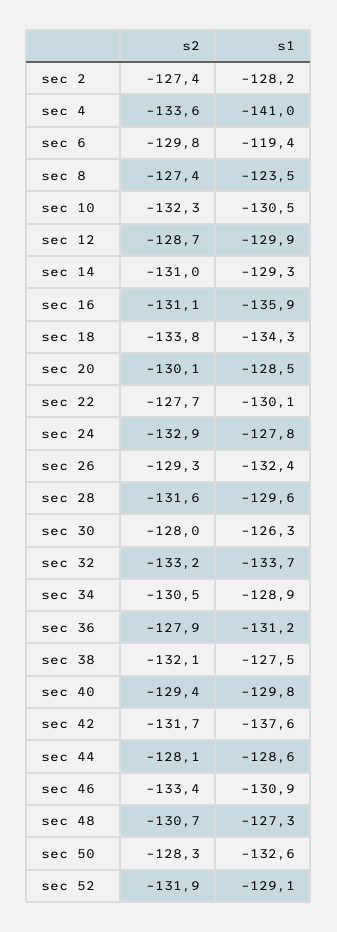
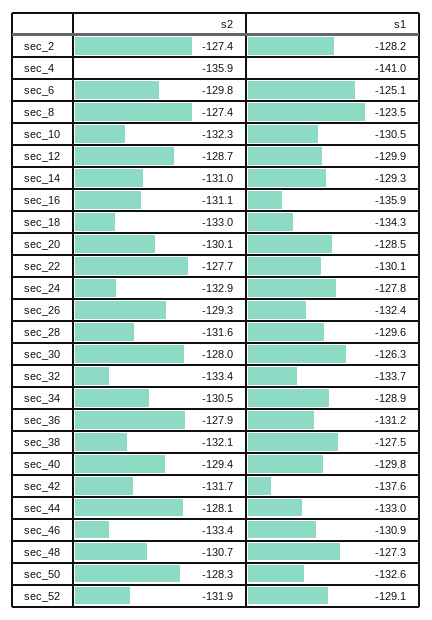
  {
    "s2": {
      "sec 2": -127.4,
-     "sec 4": -133.6,
+     "sec 4": -135.9,
      "sec 6": -129.8,
      "sec 8": -127.4,
      "sec 10": -132.3,
      "sec 12": -128.7,
      "sec 14": -131,
      "sec 16": -131.1,
-     "sec 18": -133.8,
+     "sec 18": -133,
      "sec 20": -130.1,
      "sec 22": -127.7,
      "sec 24": -132.9,
      "sec 26": -129.3,
      "sec 28": -131.6,
      "sec 30": -128,
-     "sec 32": -133.2,
+     "sec 32": -133.4,
      "sec 34": -130.5,
      "sec 36": -127.9,
      "sec 38": -132.1,
      "sec 40": -129.4,
      "sec 42": -131.7,
      "sec 44": -128.1,
      "sec 46": -133.4,
      "sec 48": -130.7,
      "sec 50": -128.3,
      "sec 52": -131.9
    },
    "s1": {
      "sec 2": -128.2,
      "sec 4": -141,
-     "sec 6": -119.4,
+     "sec 6": -125.1,
      "sec 8": -123.5,
      "sec 10": -130.5,
      "sec 12": -129.9,
      "sec 14": -129.3,
      "sec 16": -135.9,
      "sec 18": -134.3,
      "sec 20": -128.5,
      "sec 22": -130.1,
      "sec 24": -127.8,
      "sec 26": -132.4,
      "sec 28": -129.6,
      "sec 30": -126.3,
      "sec 32": -133.7,
      "sec 34": -128.9,
      "sec 36": -131.2,
      "sec 38": -127.5,
      "sec 40": -129.8,
      "sec 42": -137.6,
-     "sec 44": -128.6,
+     "sec 44": -133,
      "sec 46": -130.9,
      "sec 48": -127.3,
      "sec 50": -132.6,
      "sec 52": -129.1
    }
  }

